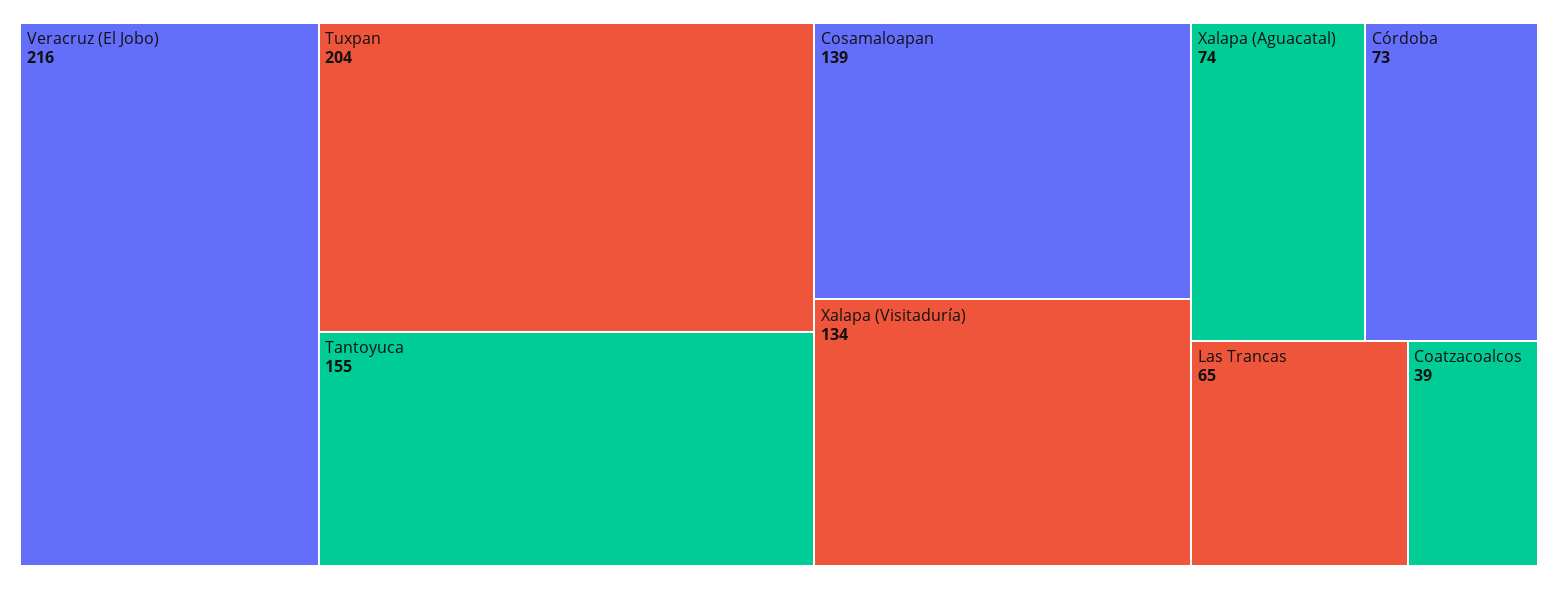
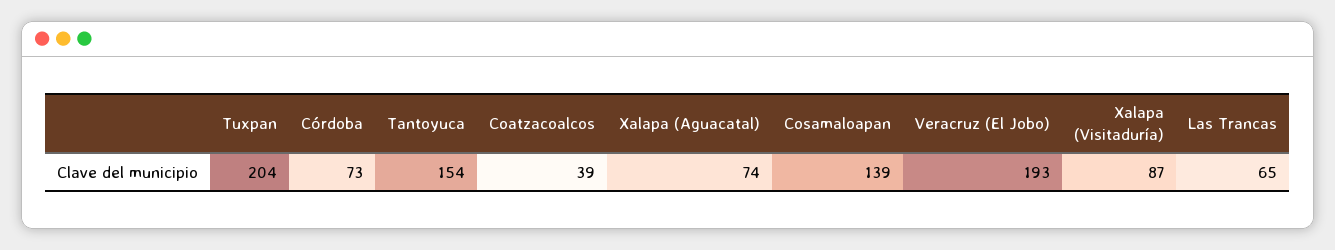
  {
-   "Veracruz (El Jobo)": 216,
+   "Veracruz (El Jobo)": 193,
    "Tuxpan": 204,
-   "Tantoyuca": 155,
+   "Tantoyuca": 154,
    "Cosamaloapan": 139,
-   "Xalapa (Visitaduría)": 134,
+   "Xalapa (Visitaduría)": 87,
    "Xalapa (Aguacatal)": 74,
    "Córdoba": 73,
    "Las Trancas": 65,
    "Coatzacoalcos": 39
  }

